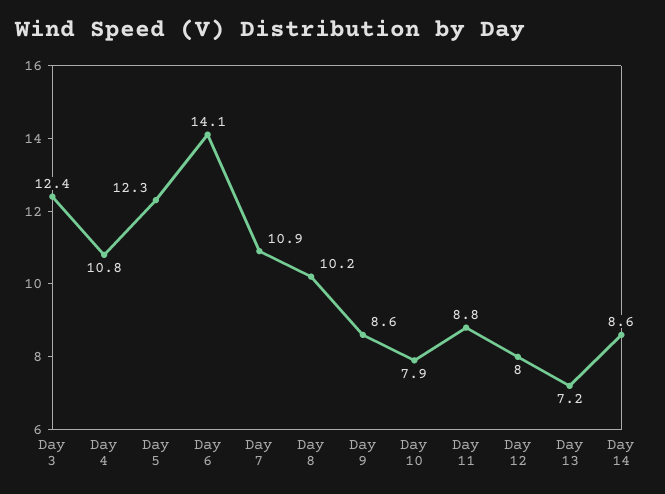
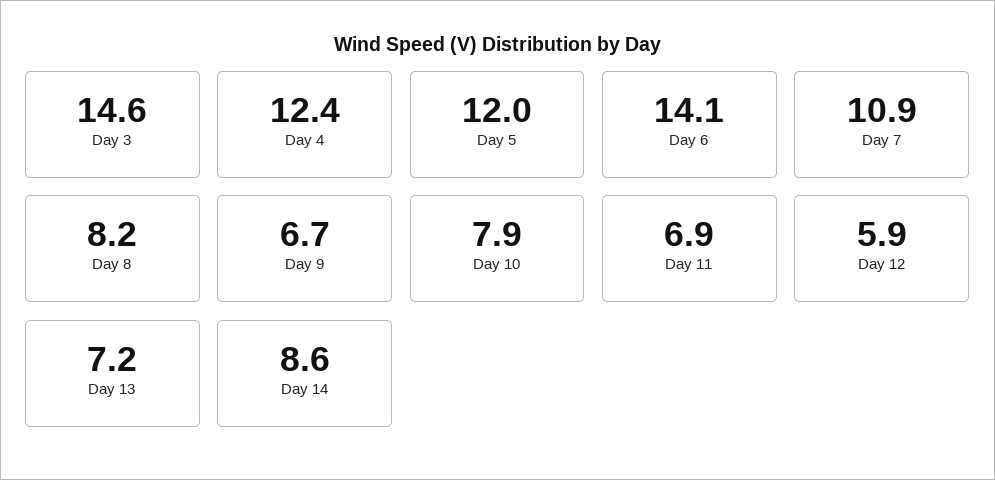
  {
-   "Day 3": 12.4,
+   "Day 3": 14.6,
-   "Day 4": 10.8,
+   "Day 4": 12.4,
-   "Day 5": 12.3,
+   "Day 5": 12,
    "Day 6": 14.1,
    "Day 7": 10.9,
-   "Day 8": 10.2,
+   "Day 8": 8.2,
-   "Day 9": 8.6,
+   "Day 9": 6.7,
    "Day 10": 7.9,
-   "Day 11": 8.8,
+   "Day 11": 6.9,
-   "Day 12": 8,
+   "Day 12": 5.9,
    "Day 13": 7.2,
    "Day 14": 8.6
  }

